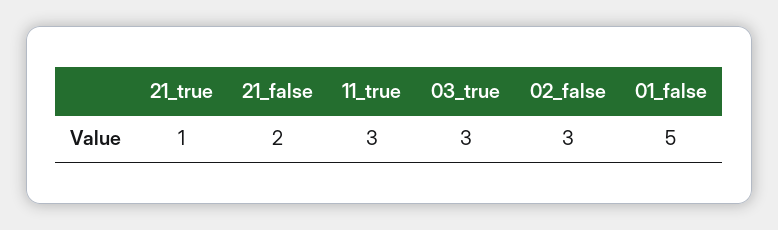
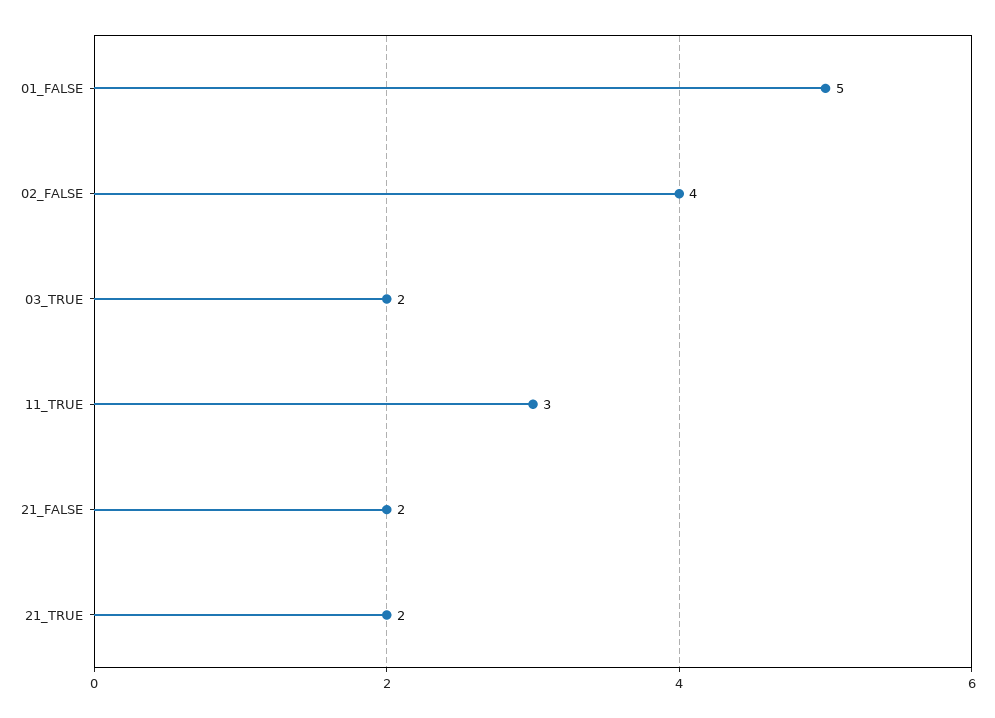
  {
-   "21_true": 1,
+   "21_true": 2,
    "21_false": 2,
    "11_true": 3,
-   "03_true": 3,
+   "03_true": 2,
-   "02_false": 3,
+   "02_false": 4,
    "01_false": 5
  }

